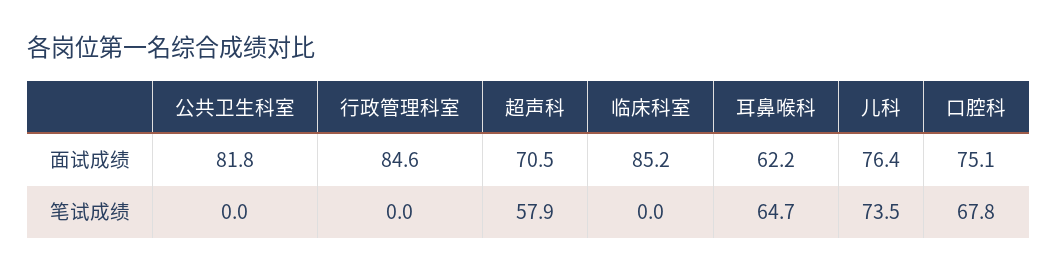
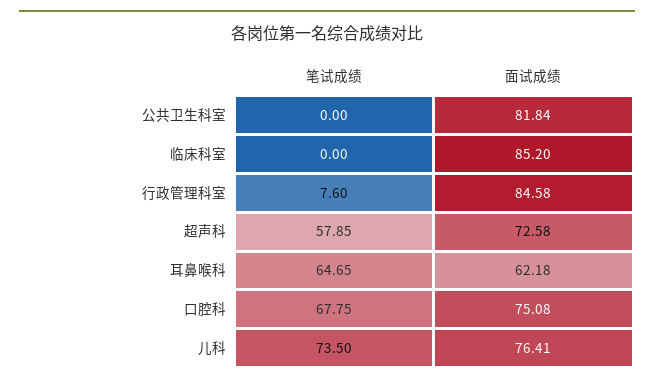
  {
    "公共卫生科室": {
      "面试成绩": 81.84,
      "笔试成绩": 0
    },
    "行政管理科室": {
      "面试成绩": 84.58,
-     "笔试成绩": 0
+     "笔试成绩": 7.6
    },
    "超声科": {
-     "面试成绩": 70.5,
+     "面试成绩": 72.58,
      "笔试成绩": 57.85
    },
    "临床科室": {
      "面试成绩": 85.2,
      "笔试成绩": 0
    },
    "耳鼻喉科": {
      "面试成绩": 62.18,
      "笔试成绩": 64.65
    },
    "儿科": {
      "面试成绩": 76.41,
      "笔试成绩": 73.5
    },
    "口腔科": {
      "面试成绩": 75.08,
      "笔试成绩": 67.75
    }
  }

